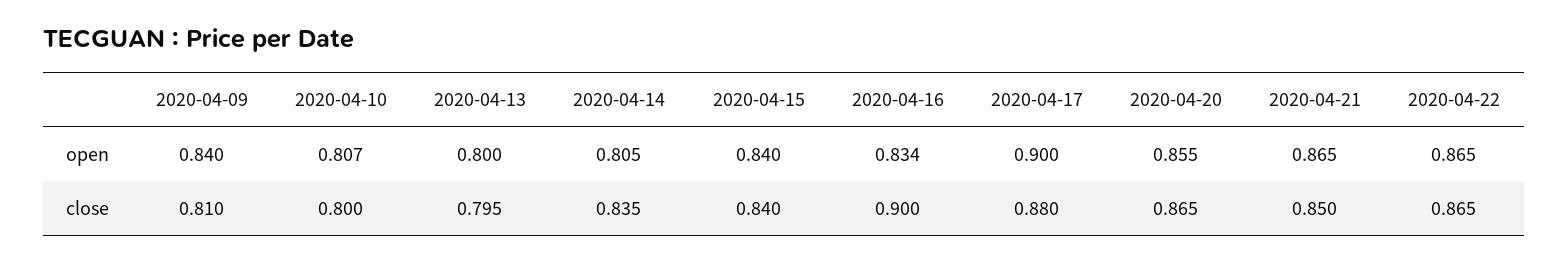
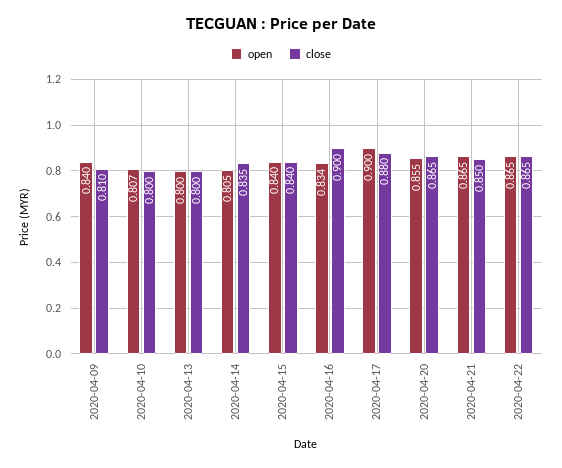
  {
    "open": {
      "2020-04-09": 0.84,
      "2020-04-10": 0.807,
      "2020-04-13": 0.8,
      "2020-04-14": 0.805,
      "2020-04-15": 0.84,
      "2020-04-16": 0.834,
      "2020-04-17": 0.9,
      "2020-04-20": 0.855,
      "2020-04-21": 0.865,
      "2020-04-22": 0.865
    },
    "close": {
      "2020-04-09": 0.81,
      "2020-04-10": 0.8,
-     "2020-04-13": 0.795,
+     "2020-04-13": 0.8,
      "2020-04-14": 0.835,
      "2020-04-15": 0.84,
      "2020-04-16": 0.9,
      "2020-04-17": 0.88,
      "2020-04-20": 0.865,
      "2020-04-21": 0.85,
      "2020-04-22": 0.865
    }
  }

